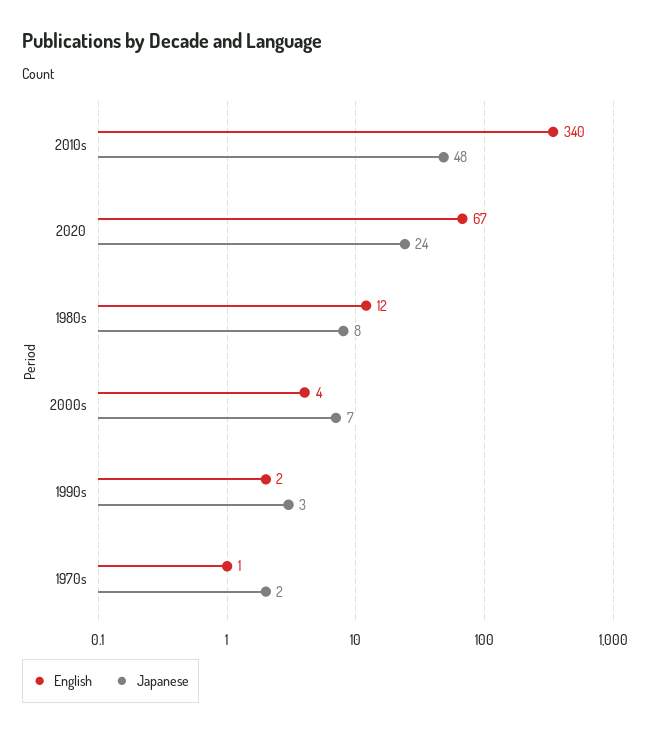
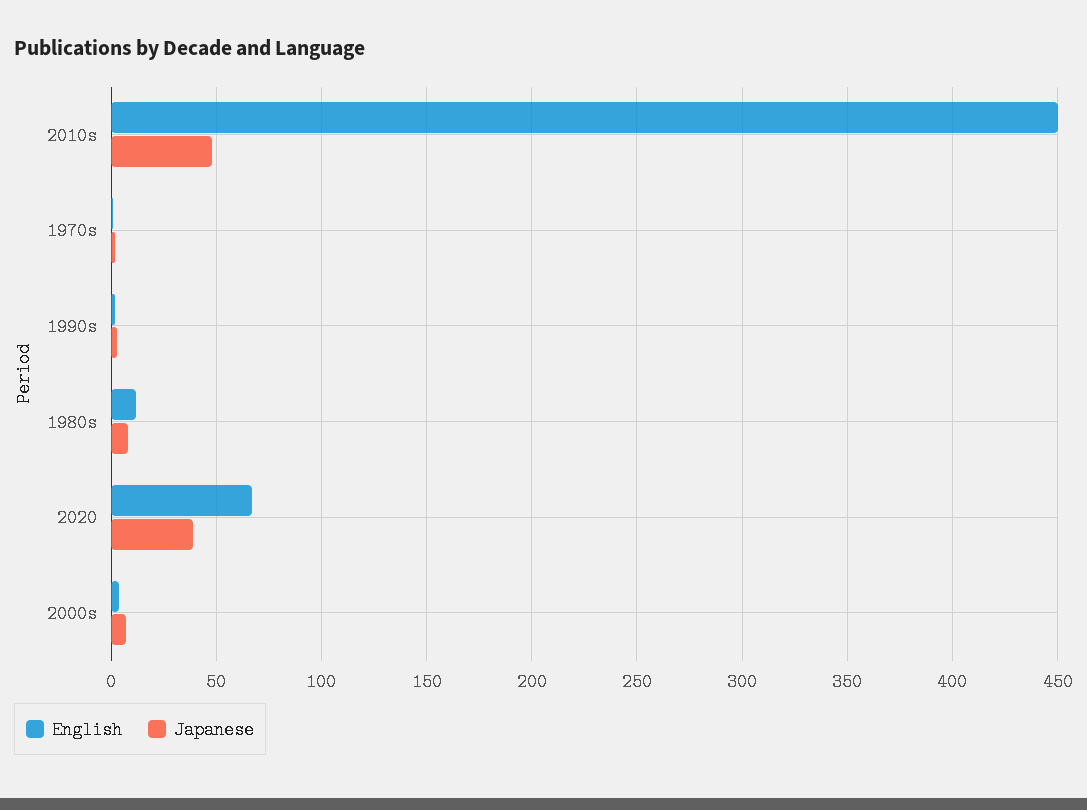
  {
    "English": {
-     "2010s": 340,
+     "2010s": 450,
      "2020": 67,
      "1980s": 12,
      "2000s": 4,
      "1990s": 2,
      "1970s": 1
    },
    "Japanese": {
      "2010s": 48,
-     "2020": 24,
+     "2020": 40,
      "1980s": 8,
      "2000s": 7,
      "1990s": 3,
      "1970s": 2
    }
  }

